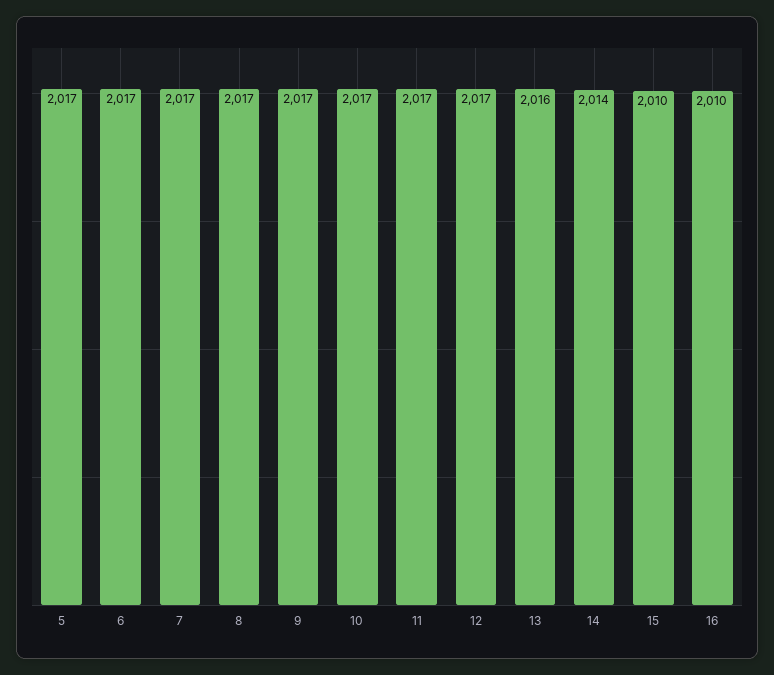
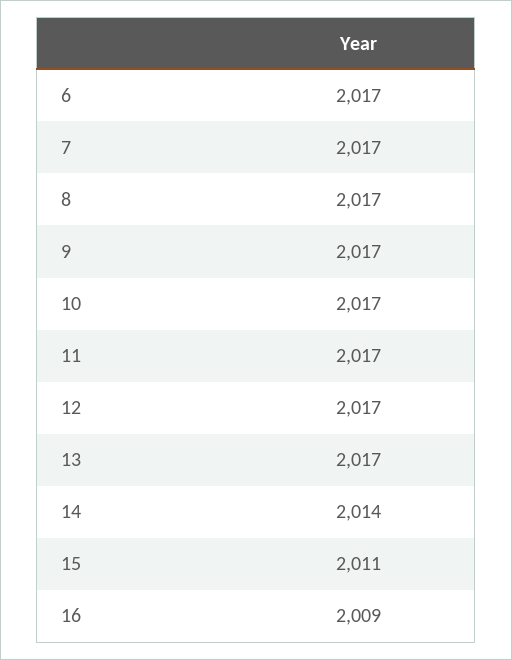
  {
-   "5": 2017,
    "6": 2017,
    "7": 2017,
    "8": 2017,
    "9": 2017,
    "10": 2017,
    "11": 2017,
    "12": 2017,
-   "13": 2016,
+   "13": 2017,
    "14": 2014,
-   "15": 2010,
+   "15": 2011,
-   "16": 2010
+   "16": 2009
  }

